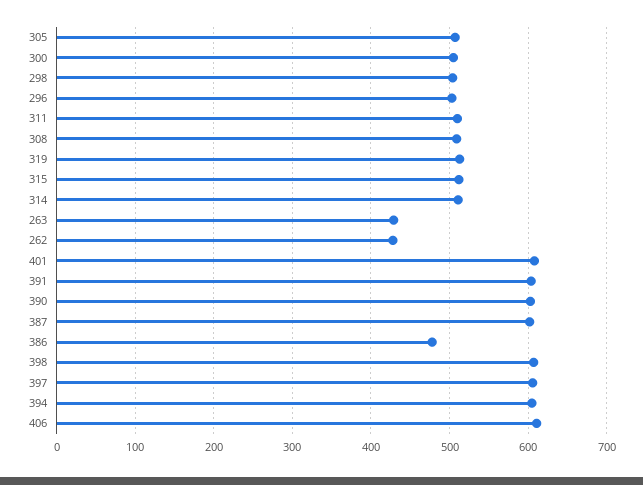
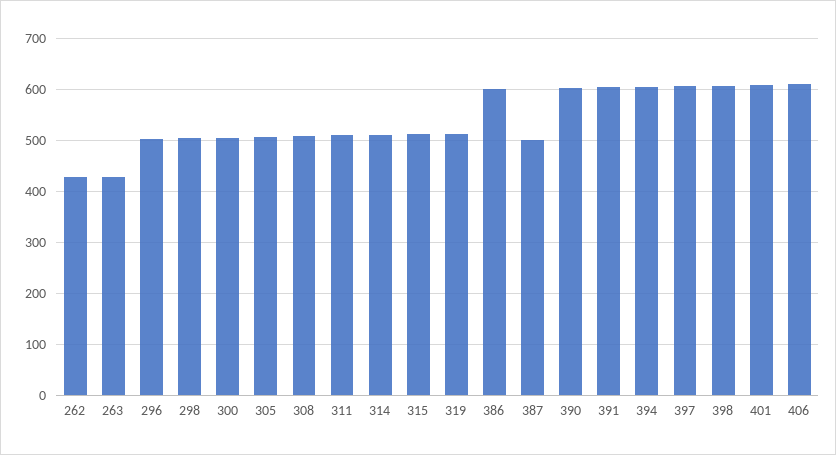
  {
    "305": 510,
    "300": 510,
    "298": 500,
    "296": 500,
    "311": 510,
    "308": 510,
    "319": 510,
    "315": 510,
    "314": 510,
    "263": 430,
    "262": 430,
    "401": 610,
    "391": 600,
    "390": 600,
-   "387": 600,
+   "387": 500,
-   "386": 480,
+   "386": 600,
    "398": 610,
    "397": 610,
    "394": 610,
    "406": 610
  }

